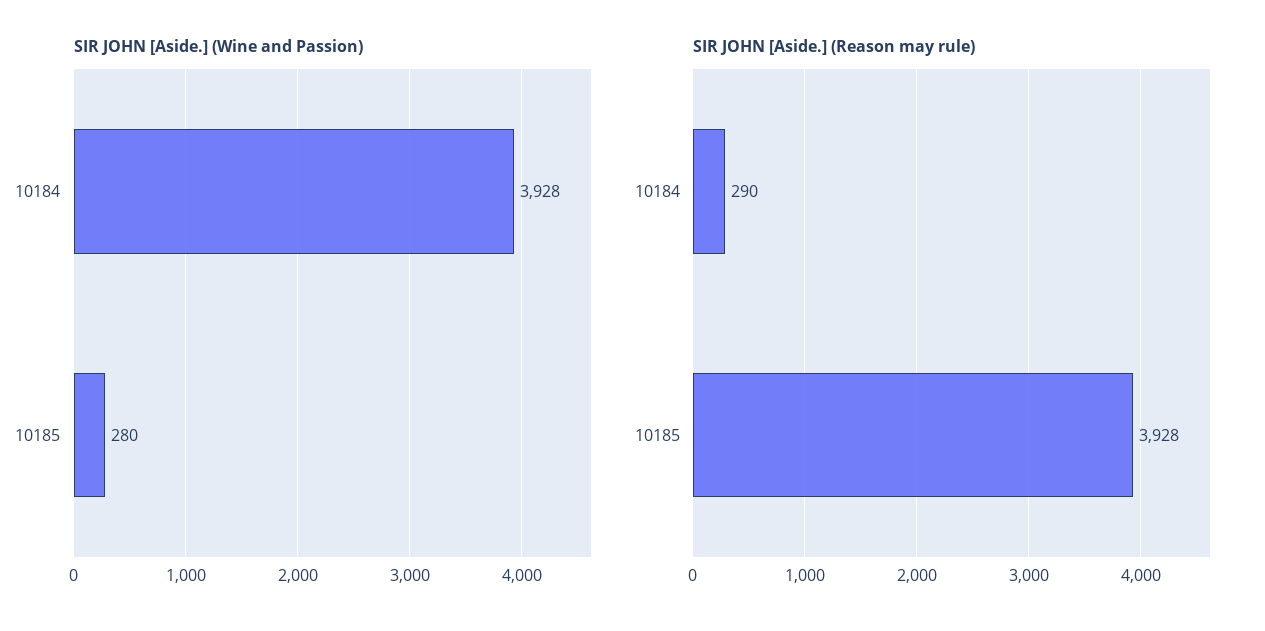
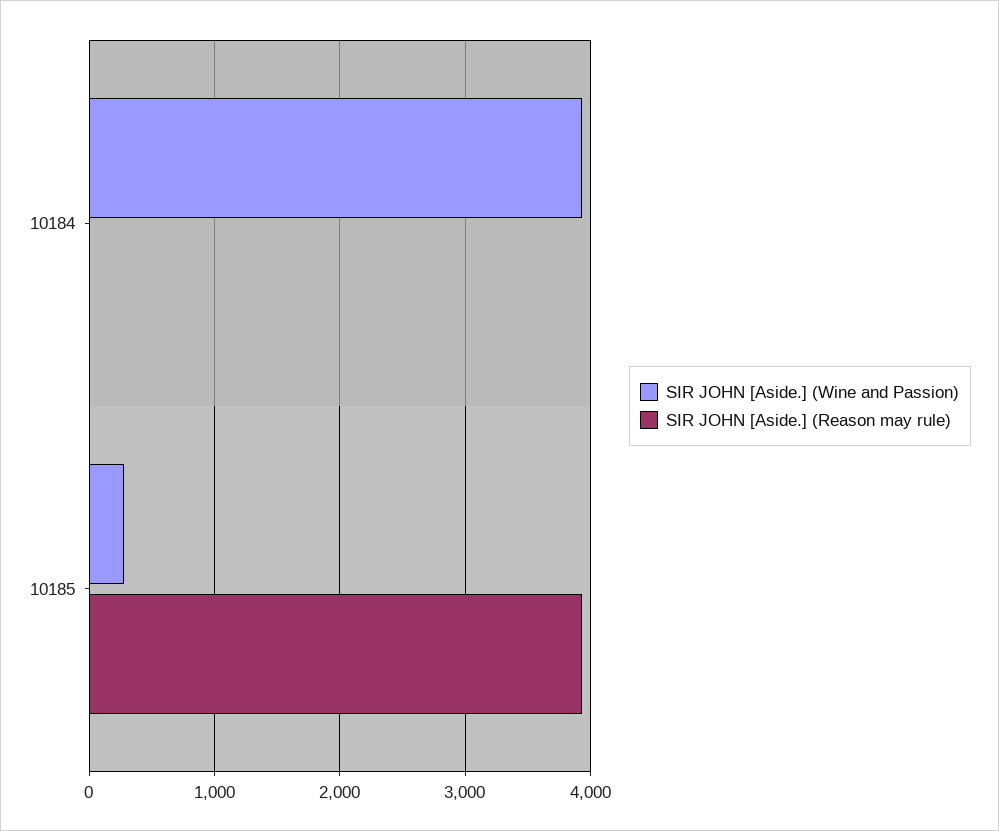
  {
    "SIR JOHN [Aside.] (Wine and Passion)": {
      "10184": 3928,
      "10185": 280
    },
    "SIR JOHN [Aside.] (Reason may rule)": {
-     "10184": 290,
+     "10184": 0,
      "10185": 3928
    }
  }

